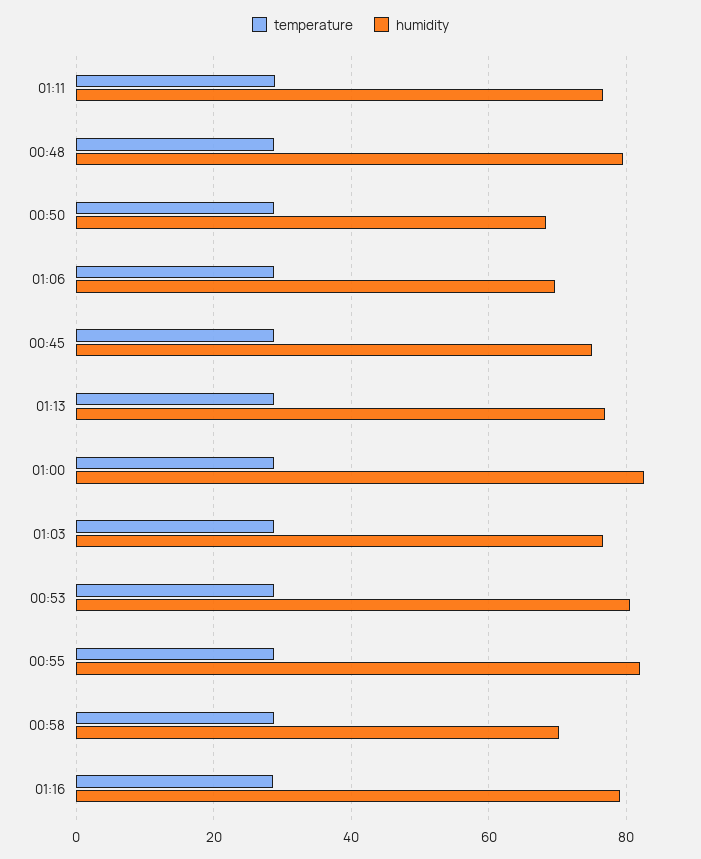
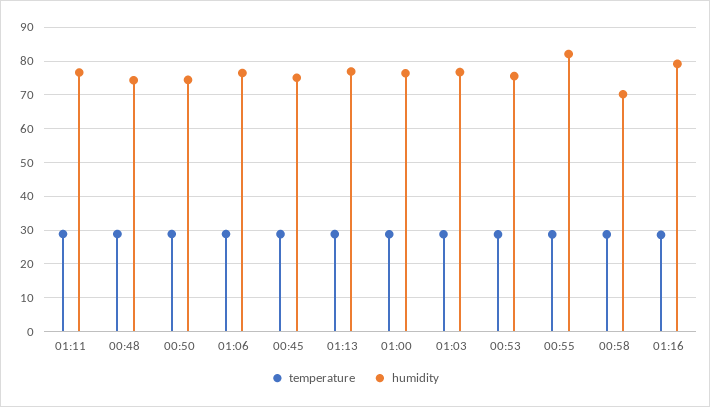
  {
    "temperature": {
      "01:11": 28,
      "00:48": 28,
      "00:50": 28,
      "01:06": 28,
      "00:45": 28,
      "01:13": 28,
      "01:00": 28,
      "01:03": 28,
      "00:53": 28,
      "00:55": 28,
      "00:58": 28,
      "01:16": 28
    },
    "humidity": {
      "01:11": 76,
-     "00:48": 80,
+     "00:48": 74,
-     "00:50": 68,
+     "00:50": 74,
-     "01:06": 70,
+     "01:06": 76,
      "00:45": 76,
      "01:13": 76,
-     "01:00": 82,
+     "01:00": 76,
      "01:03": 76,
-     "00:53": 80,
+     "00:53": 76,
      "00:55": 82,
      "00:58": 70,
      "01:16": 80
    }
  }

